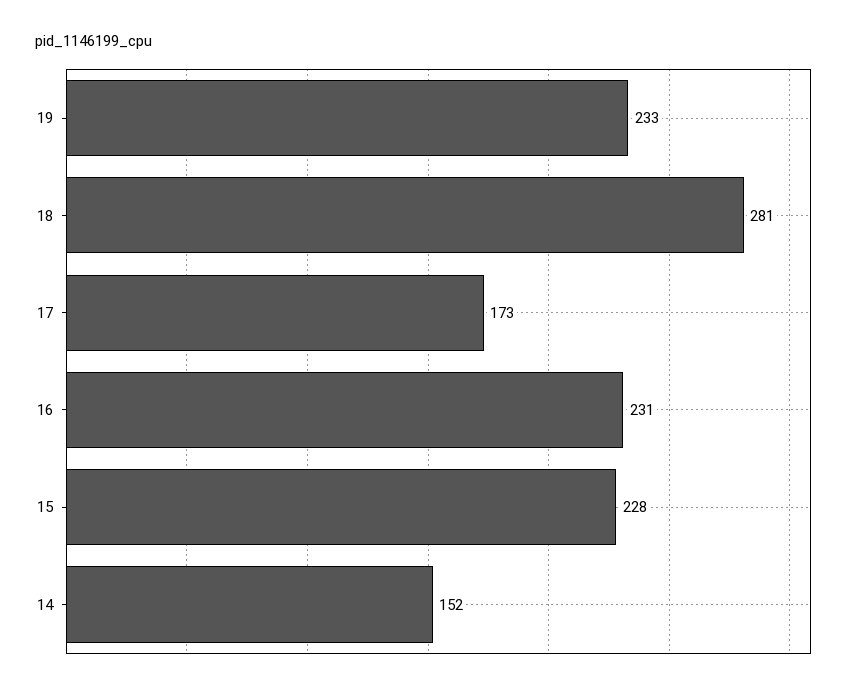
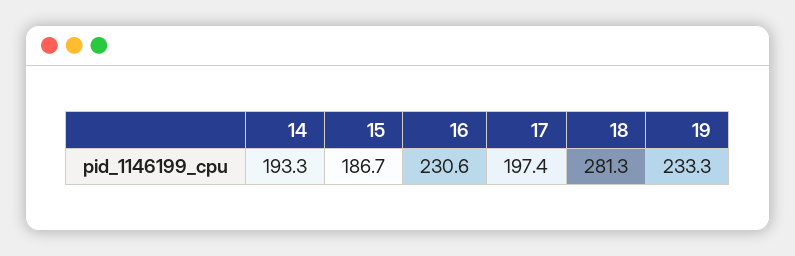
  {
    "19": 233.3,
    "18": 281.3,
-   "17": 173,
+   "17": 197.4,
    "16": 230.6,
-   "15": 228,
+   "15": 186.7,
-   "14": 152
+   "14": 193.3
  }

